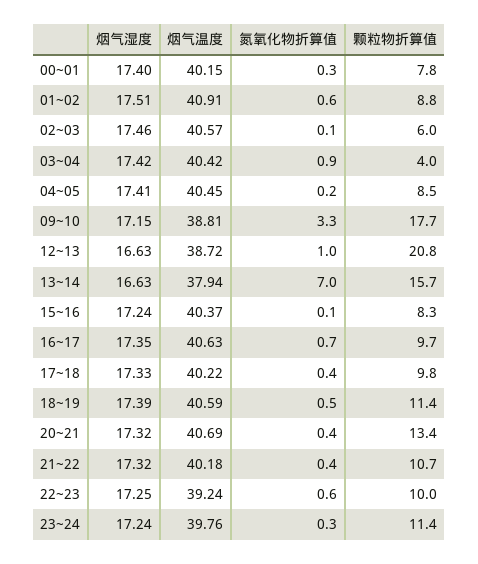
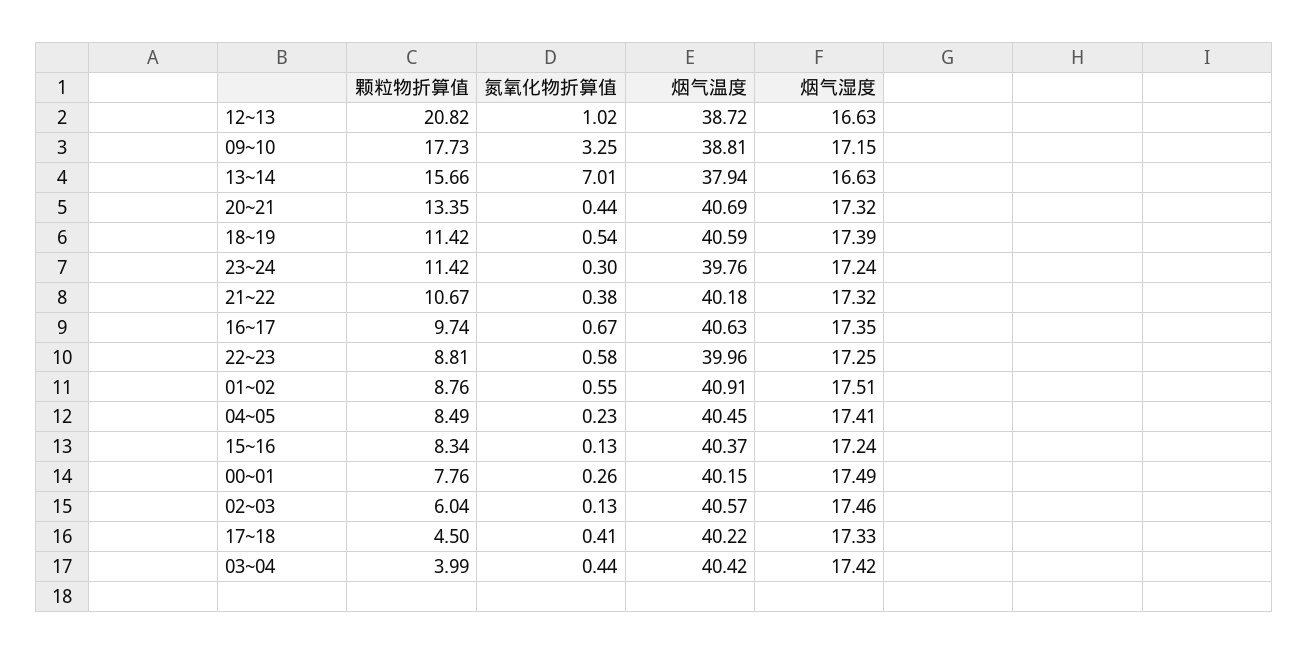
  {
    "烟气湿度": {
-     "00~01": 17.4,
+     "00~01": 17.49,
      "01~02": 17.51,
      "02~03": 17.46,
      "03~04": 17.42,
      "04~05": 17.41,
      "09~10": 17.15,
      "12~13": 16.63,
      "13~14": 16.63,
      "15~16": 17.24,
      "16~17": 17.35,
      "17~18": 17.33,
      "18~19": 17.39,
      "20~21": 17.32,
      "21~22": 17.32,
      "22~23": 17.25,
      "23~24": 17.24
    },
    "烟气温度": {
      "00~01": 40.15,
      "01~02": 40.91,
      "02~03": 40.57,
      "03~04": 40.42,
      "04~05": 40.45,
      "09~10": 38.81,
      "12~13": 38.72,
      "13~14": 37.94,
      "15~16": 40.37,
      "16~17": 40.63,
      "17~18": 40.22,
      "18~19": 40.59,
      "20~21": 40.69,
      "21~22": 40.18,
-     "22~23": 39.24,
+     "22~23": 39.96,
      "23~24": 39.76
    },
    "氮氧化物折算值": {
      "00~01": 0.26,
      "01~02": 0.55,
      "02~03": 0.13,
-     "03~04": 0.9,
+     "03~04": 0.44,
      "04~05": 0.23,
      "09~10": 3.25,
      "12~13": 1.02,
      "13~14": 7.01,
      "15~16": 0.13,
      "16~17": 0.67,
      "17~18": 0.41,
      "18~19": 0.54,
      "20~21": 0.44,
      "21~22": 0.38,
      "22~23": 0.58,
      "23~24": 0.3
    },
    "颗粒物折算值": {
      "00~01": 7.76,
      "01~02": 8.76,
      "02~03": 6.04,
      "03~04": 3.99,
      "04~05": 8.49,
      "09~10": 17.73,
      "12~13": 20.82,
      "13~14": 15.66,
      "15~16": 8.34,
      "16~17": 9.74,
-     "17~18": 9.8,
+     "17~18": 4.5,
      "18~19": 11.42,
      "20~21": 13.35,
      "21~22": 10.67,
-     "22~23": 10,
+     "22~23": 8.81,
      "23~24": 11.42
    }
  }

